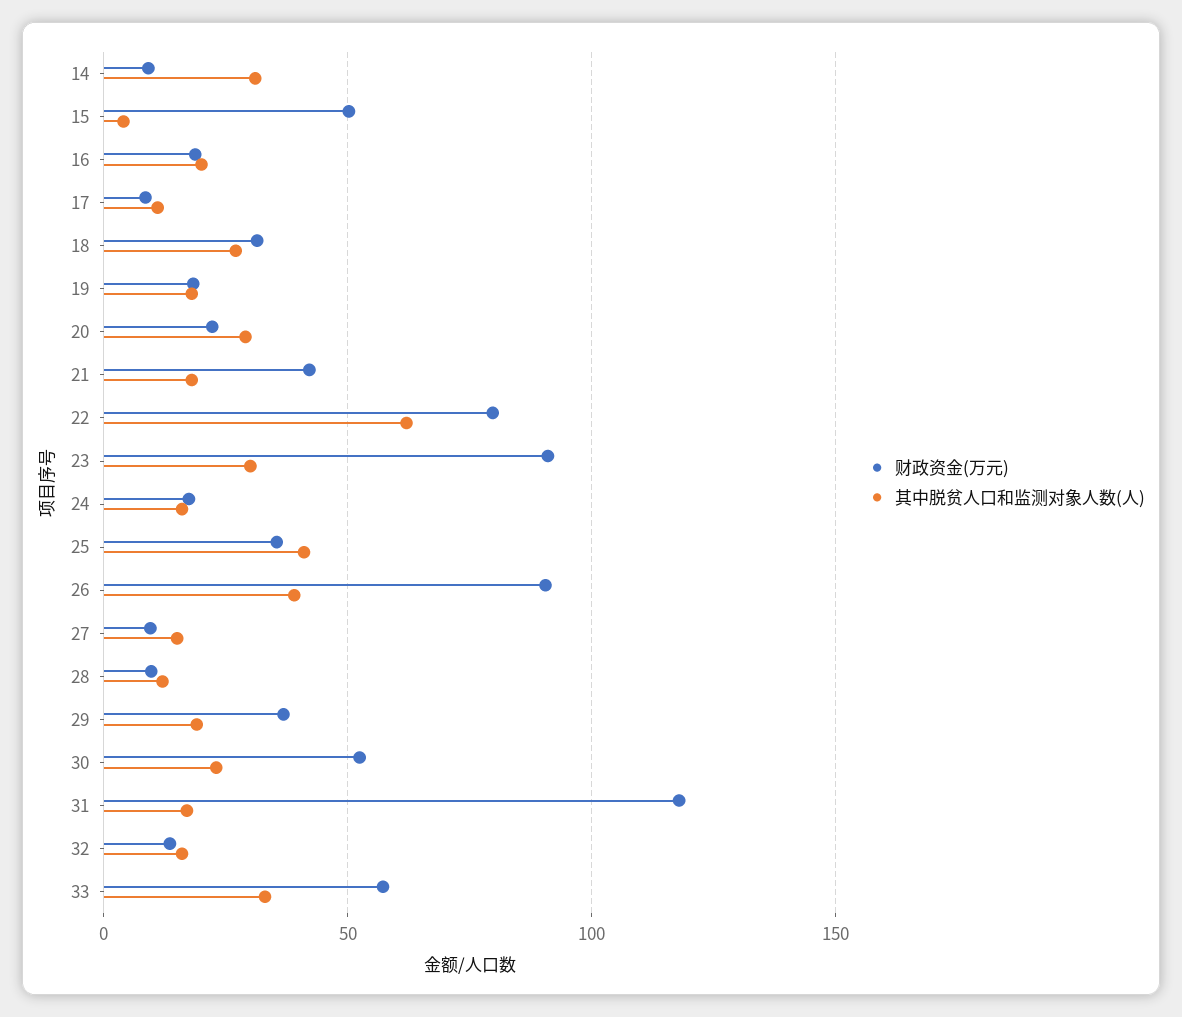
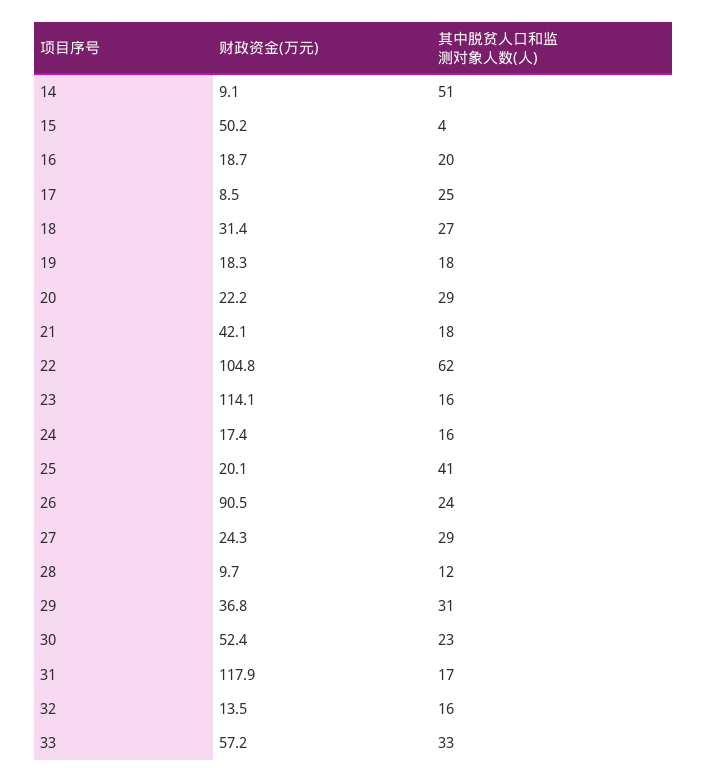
  {
    "财政资金(万元)": {
      "14": 9.1,
      "15": 50.2,
      "16": 18.7,
      "17": 8.5,
      "18": 31.4,
      "19": 18.3,
      "20": 22.2,
      "21": 42.1,
-     "22": 80,
+     "22": 104.8,
-     "23": 90,
+     "23": 114.1,
      "24": 17.4,
-     "25": 35,
+     "25": 20.1,
      "26": 90.5,
-     "27": 10,
+     "27": 24.3,
      "28": 9.7,
      "29": 36.8,
      "30": 52.4,
      "31": 117.9,
      "32": 13.5,
      "33": 57.2
    },
    "其中脱贫人口和监测对象人数(人)": {
-     "14": 30,
+     "14": 51,
      "15": 4,
      "16": 20,
-     "17": 10,
+     "17": 25,
      "18": 27,
      "19": 18,
      "20": 29,
      "21": 18,
      "22": 62,
-     "23": 30,
+     "23": 16,
      "24": 16,
      "25": 41,
-     "26": 40,
+     "26": 24,
-     "27": 15,
+     "27": 29,
      "28": 12,
-     "29": 20,
+     "29": 31,
      "30": 23,
      "31": 17,
      "32": 16,
      "33": 33
    }
  }

